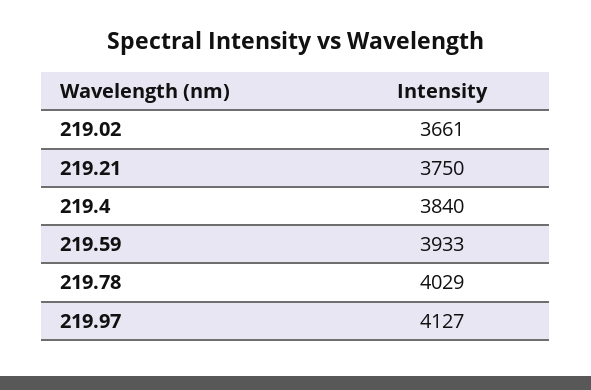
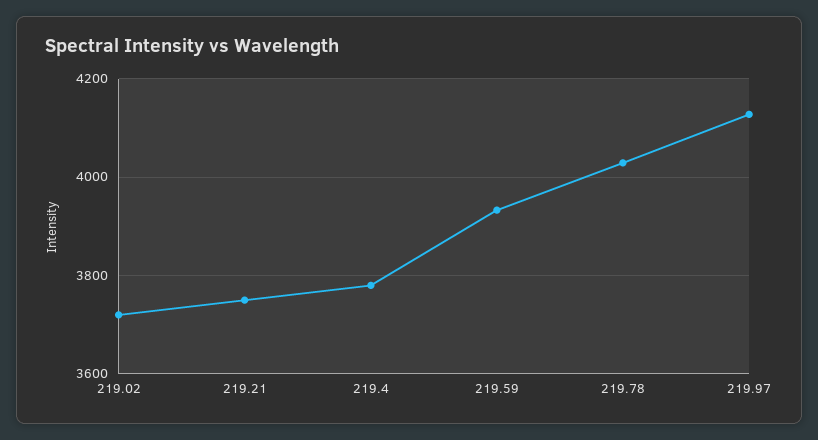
  {
-   "219.02": 3661,
+   "219.02": 3720,
    "219.21": 3750,
-   "219.4": 3840,
+   "219.4": 3780,
    "219.59": 3933,
    "219.78": 4029,
    "219.97": 4127
  }

